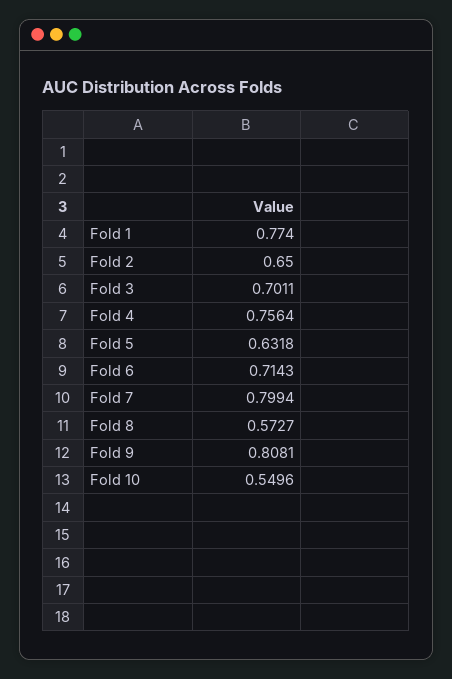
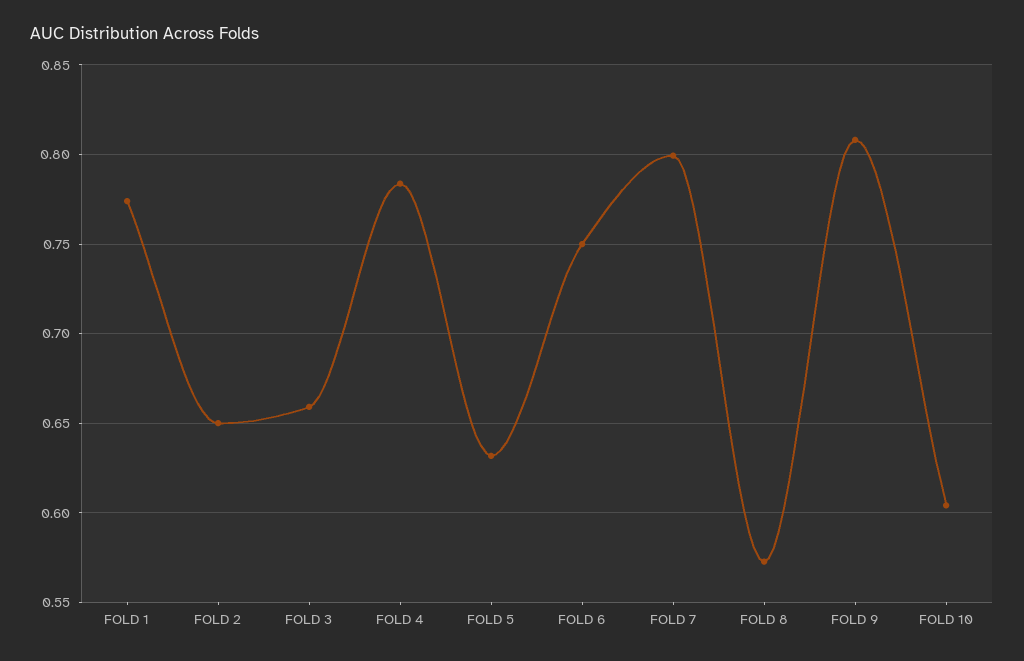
  {
    "Fold 1": 0.774,
    "Fold 2": 0.65,
-   "Fold 3": 0.7011,
+   "Fold 3": 0.66,
-   "Fold 4": 0.7564,
+   "Fold 4": 0.785,
    "Fold 5": 0.6318,
-   "Fold 6": 0.7143,
+   "Fold 6": 0.75,
    "Fold 7": 0.7994,
    "Fold 8": 0.5727,
    "Fold 9": 0.8081,
-   "Fold 10": 0.5496
+   "Fold 10": 0.605
  }

